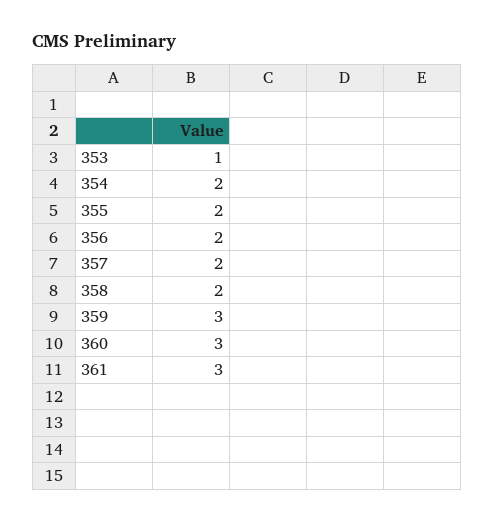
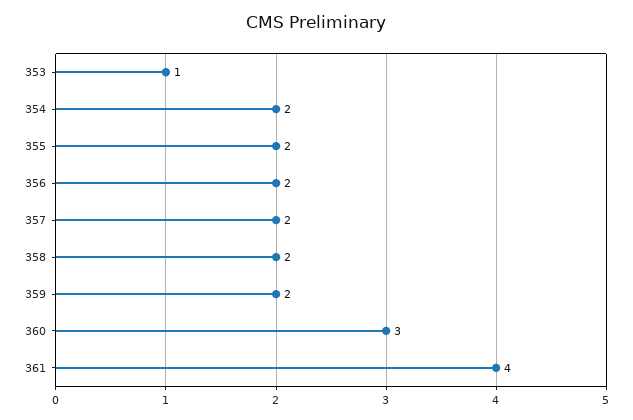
  {
    "353": 1,
    "354": 2,
    "355": 2,
    "356": 2,
    "357": 2,
    "358": 2,
-   "359": 3,
+   "359": 2,
    "360": 3,
-   "361": 3
+   "361": 4
  }

